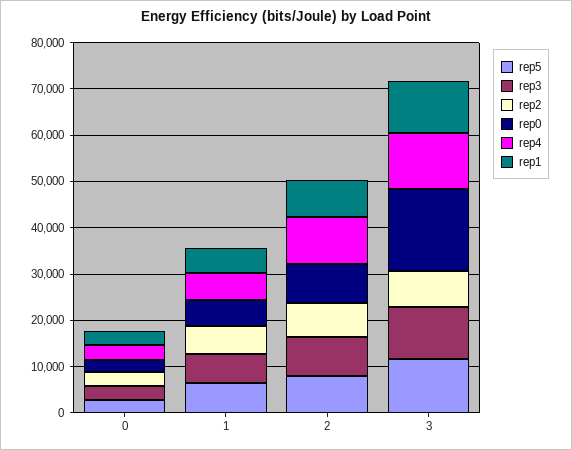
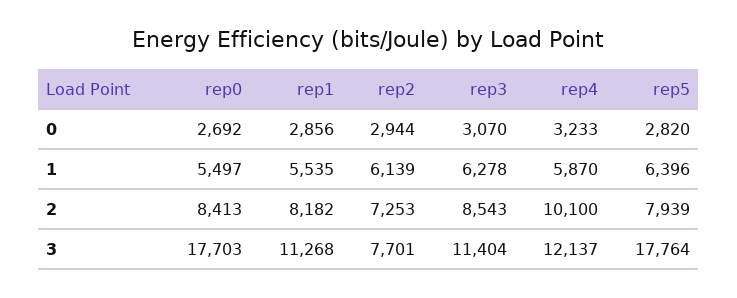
  {
    "rep5": {
      "0": 2820,
      "1": 6396,
      "2": 7939,
-     "3": 12000
+     "3": 17764
    },
    "rep3": {
      "0": 3070,
      "1": 6278,
      "2": 8543,
      "3": 11404
    },
    "rep2": {
      "0": 2944,
      "1": 6139,
      "2": 7253,
      "3": 7701
    },
    "rep0": {
      "0": 2692,
      "1": 5497,
      "2": 8413,
      "3": 17703
    },
    "rep4": {
      "0": 3233,
      "1": 5870,
      "2": 10100,
      "3": 12137
    },
    "rep1": {
      "0": 2856,
      "1": 5535,
      "2": 8182,
      "3": 11268
    }
  }

